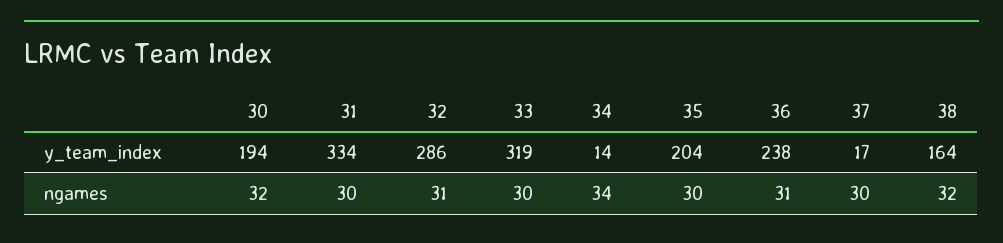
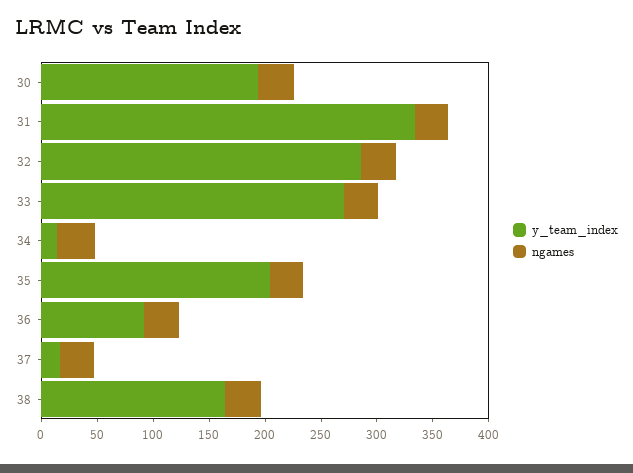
  {
    "y_team_index": {
      "30": 194,
      "31": 334,
      "32": 286,
-     "33": 319,
+     "33": 270,
      "34": 14,
      "35": 204,
-     "36": 238,
+     "36": 90,
      "37": 17,
      "38": 164
    },
    "ngames": {
      "30": 32,
      "31": 30,
      "32": 31,
      "33": 30,
      "34": 34,
      "35": 30,
      "36": 31,
      "37": 30,
      "38": 32
    }
  }

